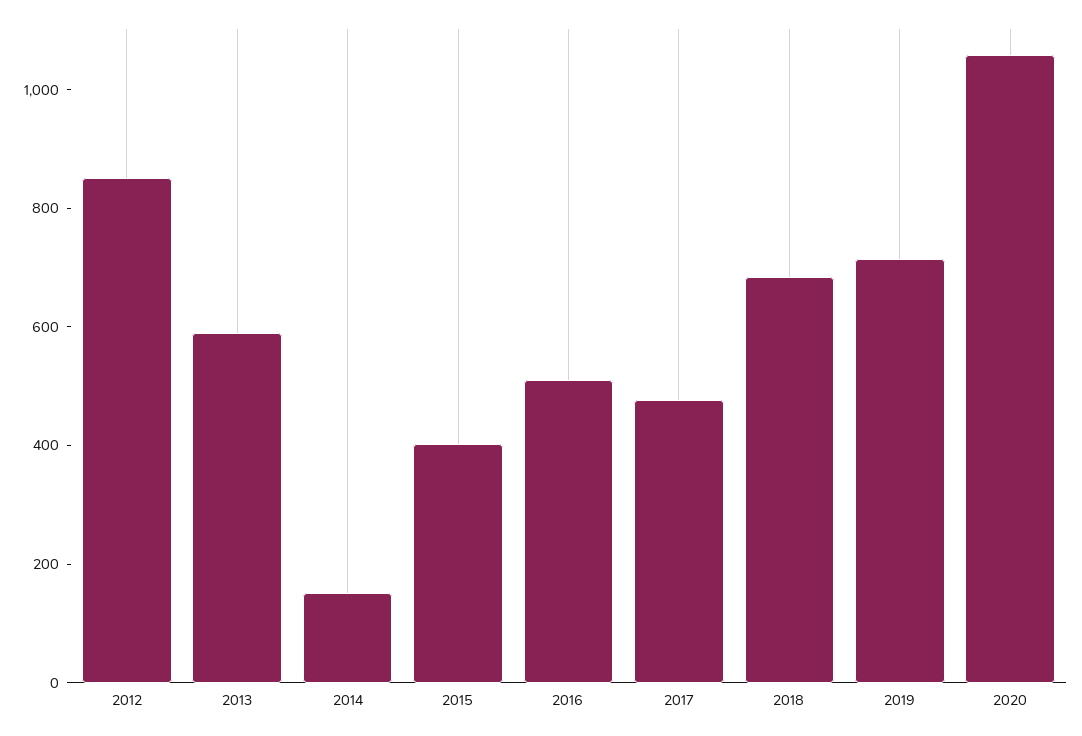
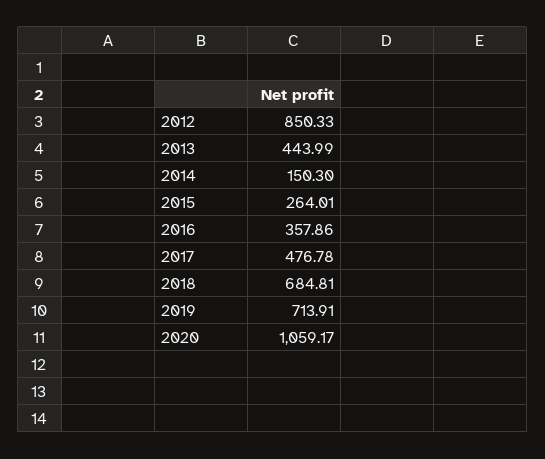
  {
    "2012": 850.33,
-   "2013": 600,
+   "2013": 443.99,
    "2014": 150.3,
-   "2015": 400,
+   "2015": 264.01,
-   "2016": 500,
+   "2016": 357.86,
    "2017": 476.78,
    "2018": 684.81,
    "2019": 713.91,
    "2020": 1059.17
  }

